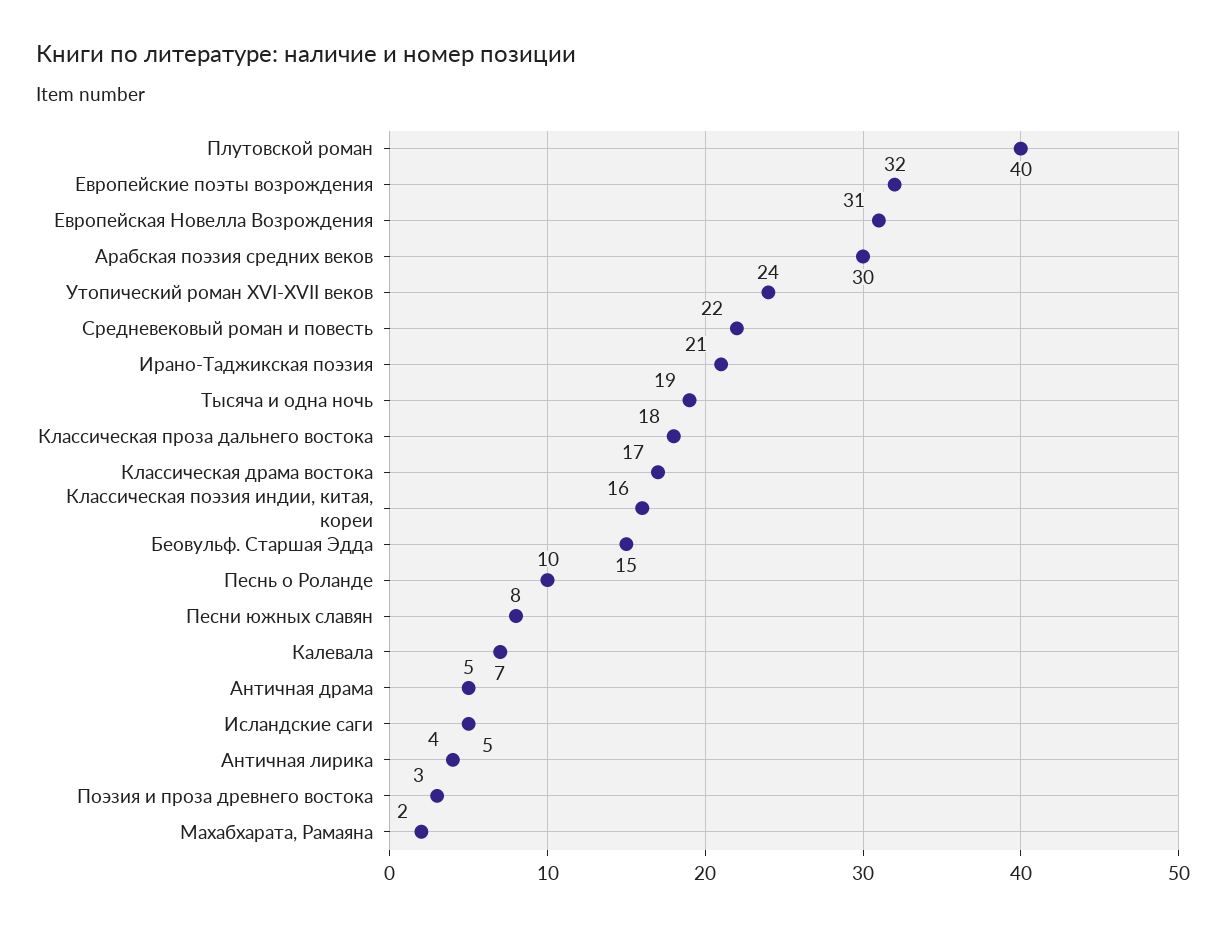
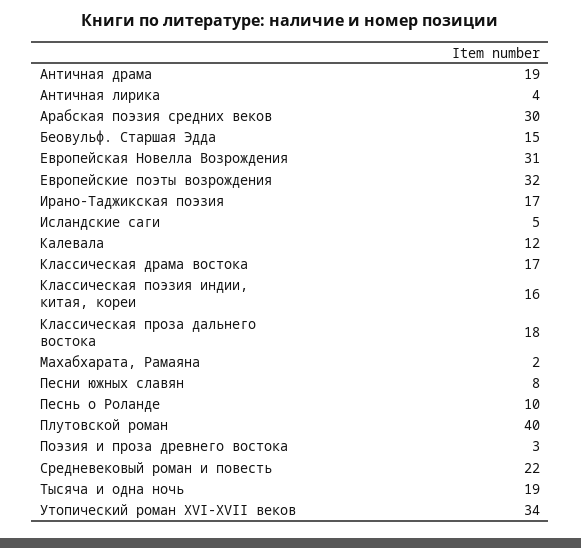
  {
    "Плутовской роман": 40,
    "Европейские поэты возрождения": 32,
    "Европейская Новелла Возрождения": 31,
    "Арабская поэзия средних веков": 30,
-   "Утопический роман XVI-ХVII веков": 24,
+   "Утопический роман XVI-ХVII веков": 34,
    "Средневековый роман и повесть": 22,
-   "Ирано-Таджикская поэзия": 21,
+   "Ирано-Таджикская поэзия": 17,
    "Тысяча и одна ночь": 19,
    "Классическая проза дальнего востока": 18,
    "Классическая драма востока": 17,
    "Классическая поэзия индии, китая, кореи": 16,
    "Беовульф. Старшая Эдда": 15,
    "Песнь о Роланде": 10,
    "Песни южных славян": 8,
-   "Калевала": 7,
+   "Калевала": 12,
-   "Античная драма": 5,
+   "Античная драма": 19,
    "Исландские саги": 5,
    "Античная лирика": 4,
    "Поэзия и проза древнего востока": 3,
    "Махабхарата, Рамаяна": 2
  }

